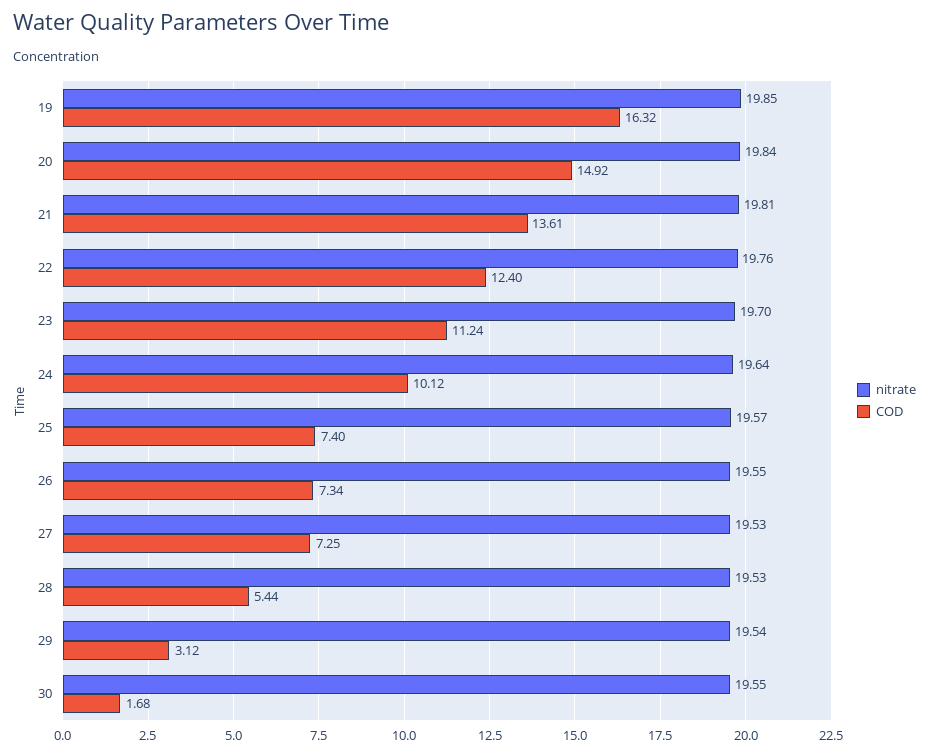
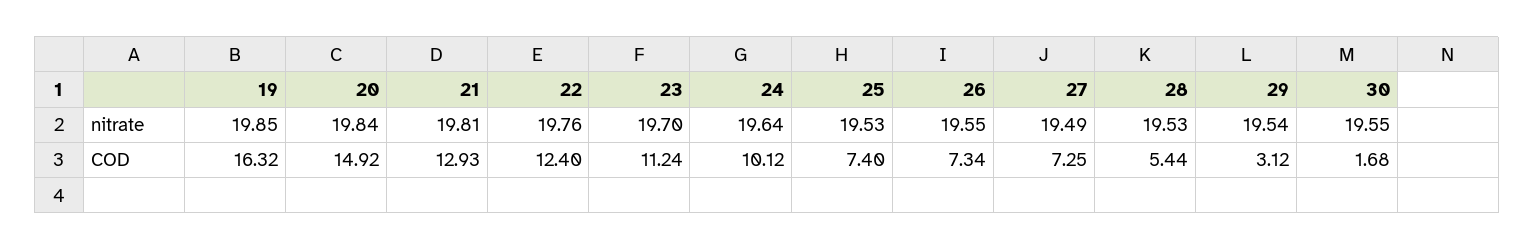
  {
    "nitrate": {
      "19": 19.85,
      "20": 19.84,
      "21": 19.81,
      "22": 19.76,
      "23": 19.7,
      "24": 19.64,
-     "25": 19.57,
+     "25": 19.53,
      "26": 19.55,
-     "27": 19.53,
+     "27": 19.49,
      "28": 19.53,
      "29": 19.54,
      "30": 19.55
    },
    "COD": {
      "19": 16.32,
      "20": 14.92,
-     "21": 13.61,
+     "21": 12.93,
      "22": 12.4,
      "23": 11.24,
      "24": 10.12,
      "25": 7.4,
      "26": 7.34,
      "27": 7.25,
      "28": 5.44,
      "29": 3.12,
      "30": 1.68
    }
  }

